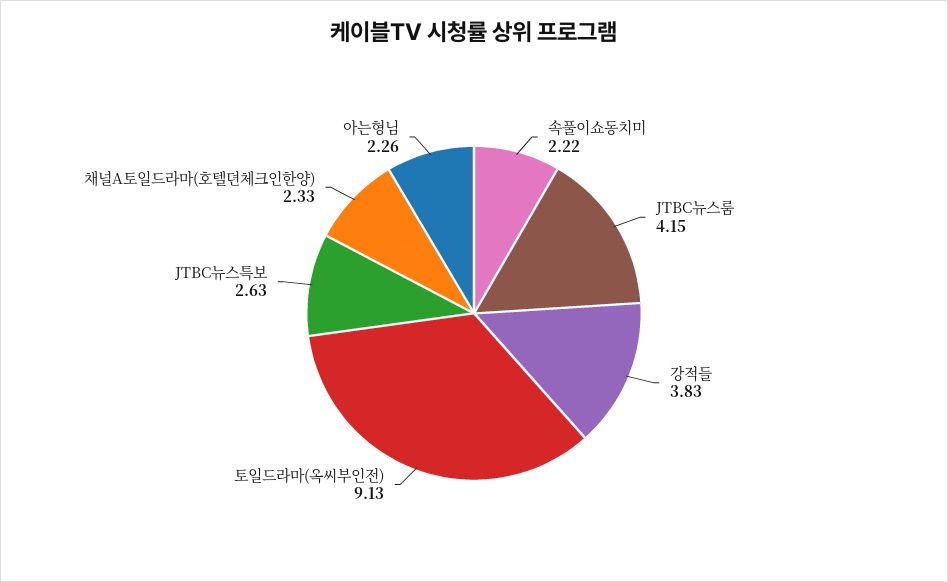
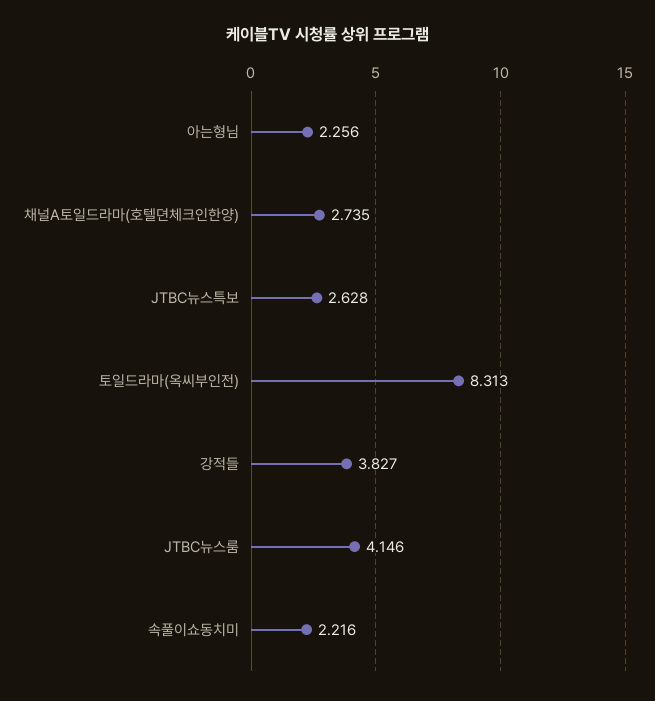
  {
    "속풀이쇼동치미": 2.216,
    "JTBC뉴스룸": 4.146,
    "강적들": 3.827,
-   "토일드라마(옥씨부인전)": 9.13,
+   "토일드라마(옥씨부인전)": 8.313,
    "JTBC뉴스특보": 2.628,
-   "채널A토일드라마(호텔뎐체크인한양)": 2.33,
+   "채널A토일드라마(호텔뎐체크인한양)": 2.735,
    "아는형님": 2.256
  }

